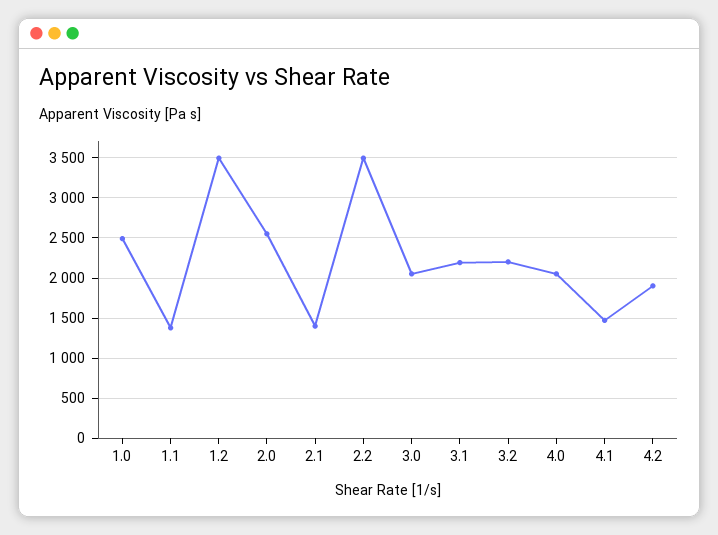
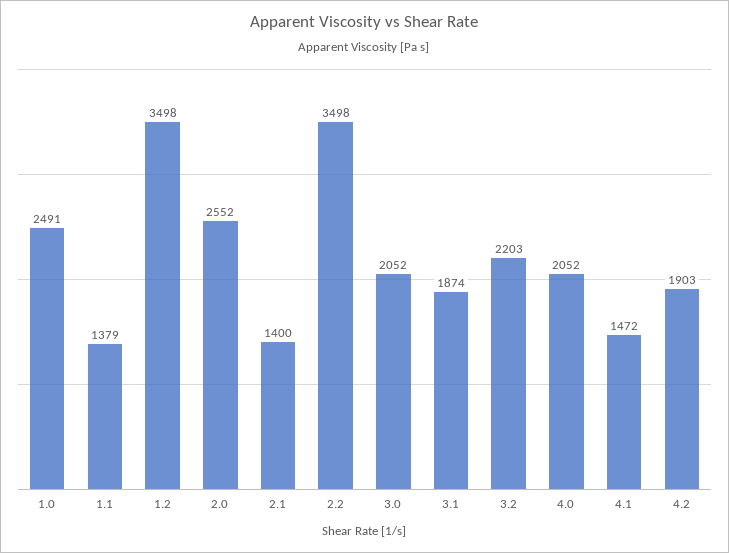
  {
    "1.0": 2491,
    "1.1": 1379,
    "1.2": 3498,
    "2.0": 2552,
    "2.1": 1400,
    "2.2": 3498,
    "3.0": 2052,
-   "3.1": 2200,
+   "3.1": 1874,
    "3.2": 2203,
    "4.0": 2052,
    "4.1": 1472,
    "4.2": 1903
  }

